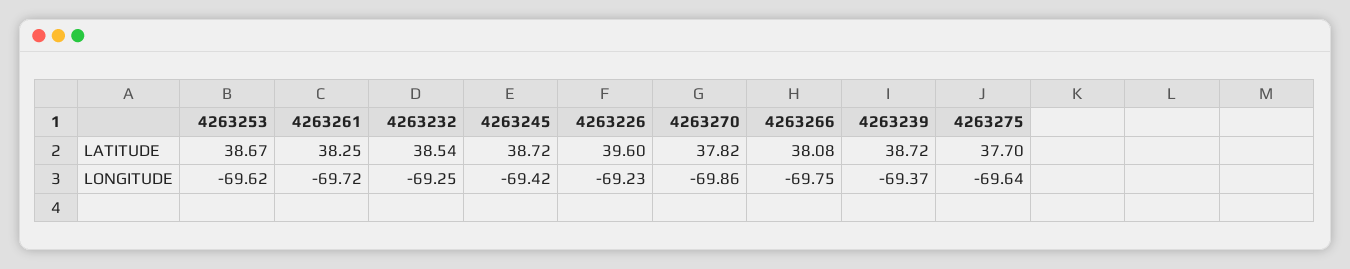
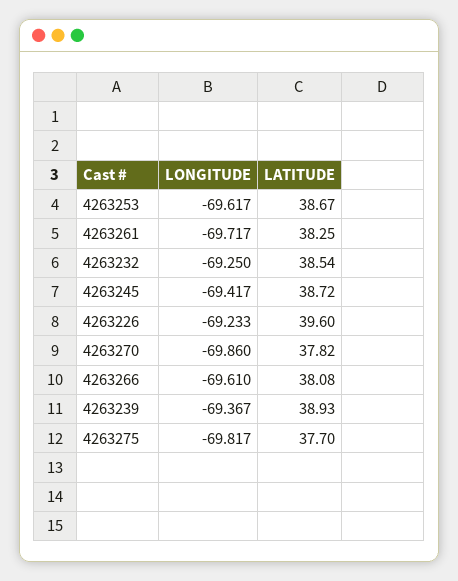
  {
    "4263253": {
      "LATITUDE": 38.67,
      "LONGITUDE": -69.617
    },
    "4263261": {
      "LATITUDE": 38.25,
      "LONGITUDE": -69.717
    },
    "4263232": {
      "LATITUDE": 38.54,
      "LONGITUDE": -69.25
    },
    "4263245": {
      "LATITUDE": 38.72,
      "LONGITUDE": -69.417
    },
    "4263226": {
      "LATITUDE": 39.6,
      "LONGITUDE": -69.233
    },
    "4263270": {
      "LATITUDE": 37.82,
      "LONGITUDE": -69.86
    },
    "4263266": {
      "LATITUDE": 38.08,
-     "LONGITUDE": -69.75
+     "LONGITUDE": -69.61
    },
    "4263239": {
-     "LATITUDE": 38.72,
+     "LATITUDE": 38.93,
      "LONGITUDE": -69.367
    },
    "4263275": {
      "LATITUDE": 37.7,
-     "LONGITUDE": -69.64
+     "LONGITUDE": -69.817
    }
  }

